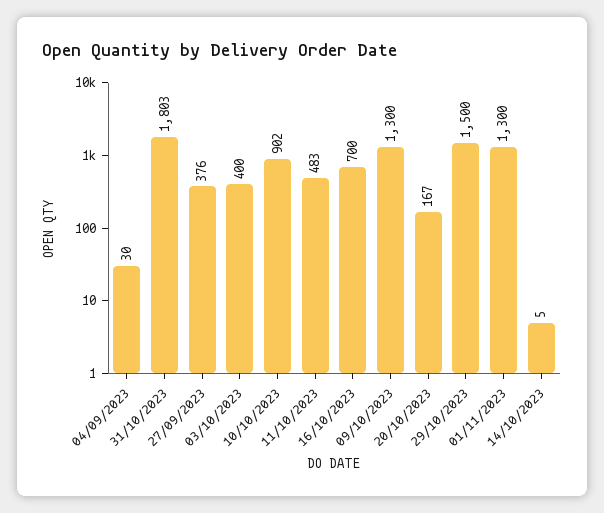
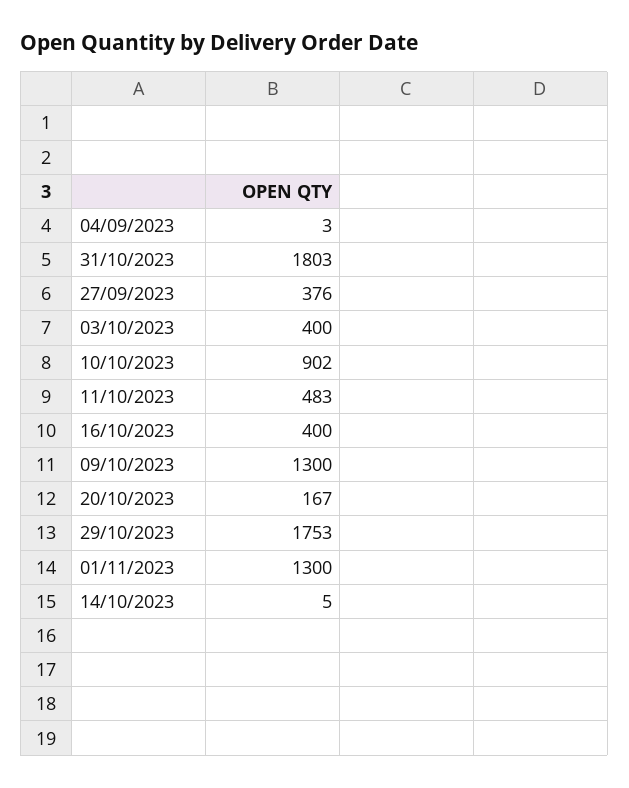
  {
-   "04/09/2023": 30,
+   "04/09/2023": 3,
    "31/10/2023": 1803,
    "27/09/2023": 376,
    "03/10/2023": 400,
    "10/10/2023": 902,
    "11/10/2023": 483,
-   "16/10/2023": 700,
+   "16/10/2023": 400,
    "09/10/2023": 1300,
    "20/10/2023": 167,
-   "29/10/2023": 1500,
+   "29/10/2023": 1753,
    "01/11/2023": 1300,
    "14/10/2023": 5
  }

